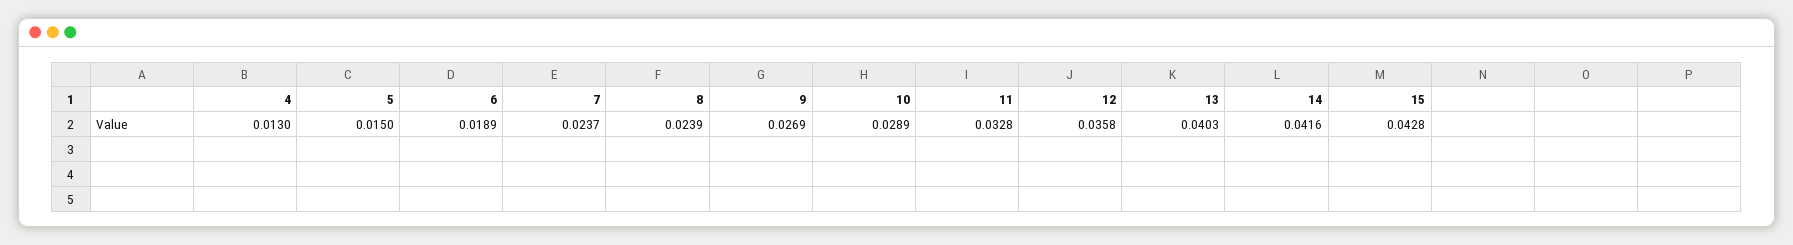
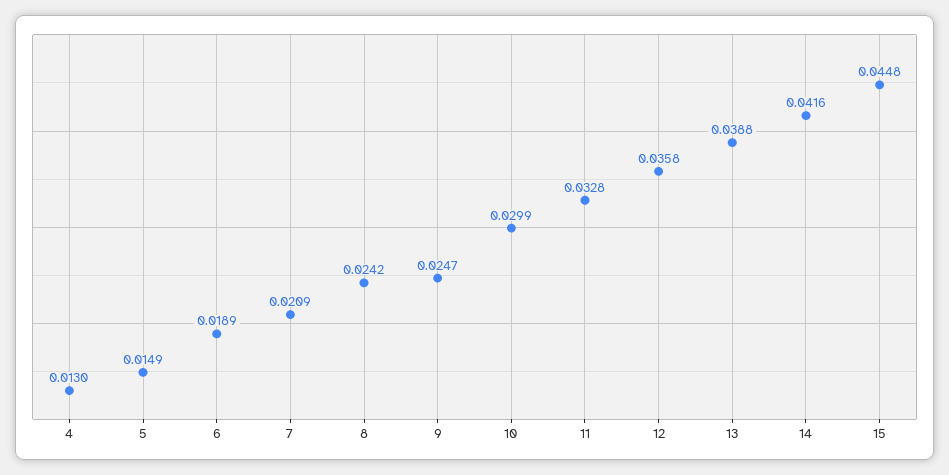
  {
    "4": 0.013,
-   "5": 0.015,
+   "5": 0.0149,
    "6": 0.0189,
-   "7": 0.0237,
+   "7": 0.0209,
-   "8": 0.0239,
+   "8": 0.0242,
-   "9": 0.0269,
+   "9": 0.0247,
-   "10": 0.0289,
+   "10": 0.0299,
    "11": 0.0328,
    "12": 0.0358,
-   "13": 0.0403,
+   "13": 0.0388,
    "14": 0.0416,
-   "15": 0.0428
+   "15": 0.0448
  }

